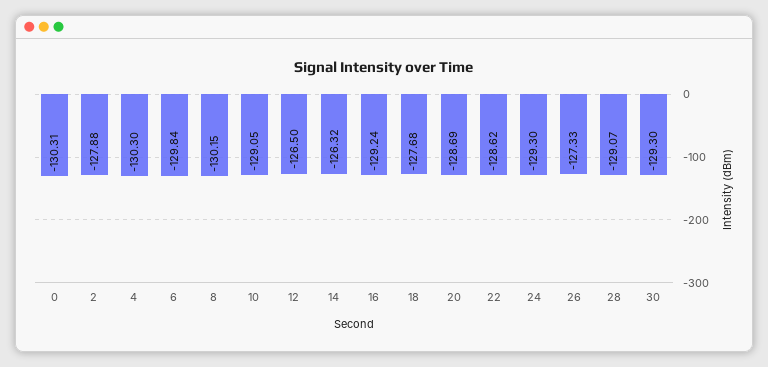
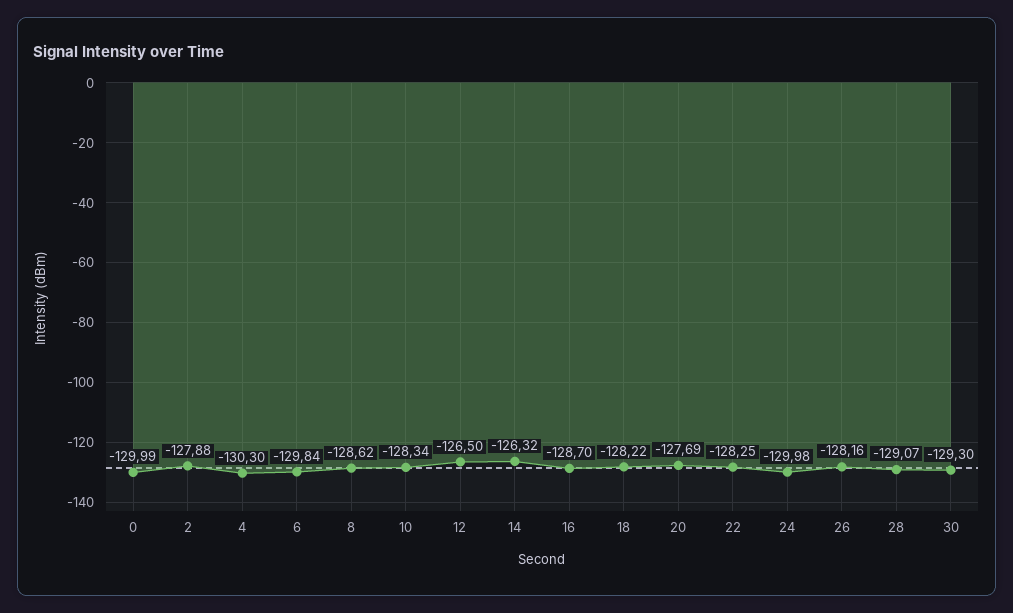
  {
-   "0": -130.31,
+   "0": -129.99,
    "2": -127.88,
    "4": -130.3,
    "6": -129.84,
-   "8": -130.15,
+   "8": -128.62,
-   "10": -129.05,
+   "10": -128.34,
    "12": -126.5,
    "14": -126.32,
-   "16": -129.24,
+   "16": -128.7,
-   "18": -127.68,
+   "18": -128.22,
-   "20": -128.69,
+   "20": -127.69,
-   "22": -128.62,
+   "22": -128.25,
-   "24": -129.3,
+   "24": -129.98,
-   "26": -127.33,
+   "26": -128.16,
    "28": -129.07,
    "30": -129.3
  }

